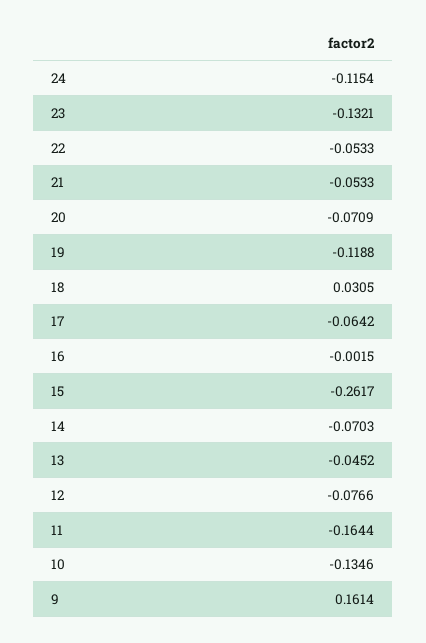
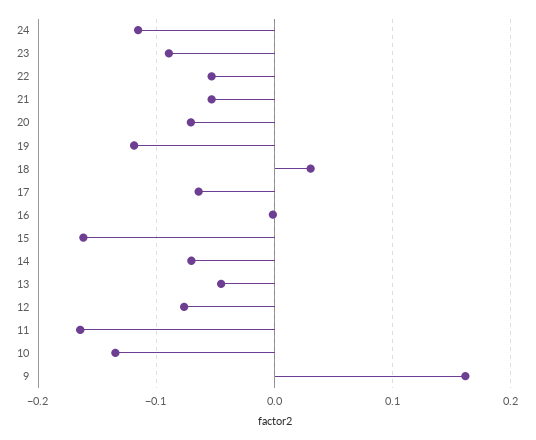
  {
    "24": -0.1154,
-   "23": -0.1321,
+   "23": -0.09,
    "22": -0.0533,
    "21": -0.0533,
    "20": -0.0709,
    "19": -0.1188,
    "18": 0.0305,
    "17": -0.0642,
    "16": -0.0015,
-   "15": -0.2617,
+   "15": -0.16,
    "14": -0.0703,
    "13": -0.0452,
    "12": -0.0766,
    "11": -0.1644,
    "10": -0.1346,
    "9": 0.1614
  }

